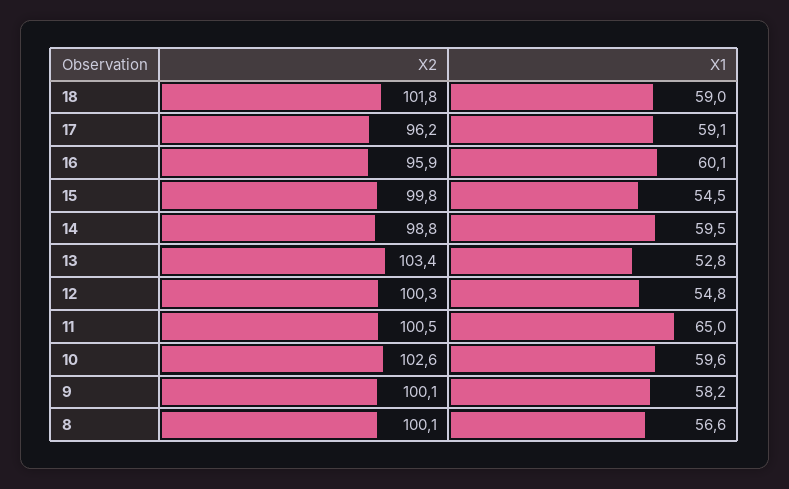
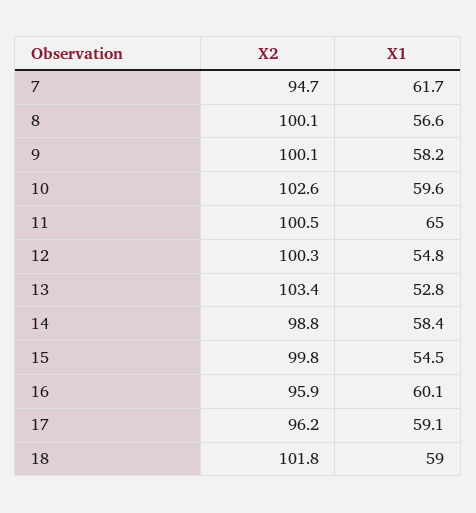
  {
    "X2": {
      "18": 101.8,
      "17": 96.2,
      "16": 95.9,
      "15": 99.8,
      "14": 98.8,
      "13": 103.4,
      "12": 100.3,
      "11": 100.5,
      "10": 102.6,
      "9": 100.1,
-     "8": 100.1
+     "8": 100.1,
+     "7": 94.7
    },
    "X1": {
      "18": 59,
      "17": 59.1,
      "16": 60.1,
      "15": 54.5,
-     "14": 59.5,
+     "14": 58.4,
      "13": 52.8,
      "12": 54.8,
      "11": 65,
      "10": 59.6,
      "9": 58.2,
-     "8": 56.6
+     "8": 56.6,
+     "7": 61.7
    }
  }

